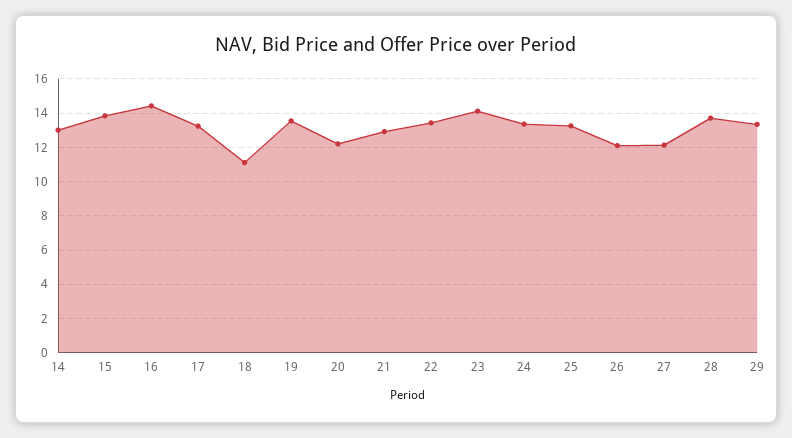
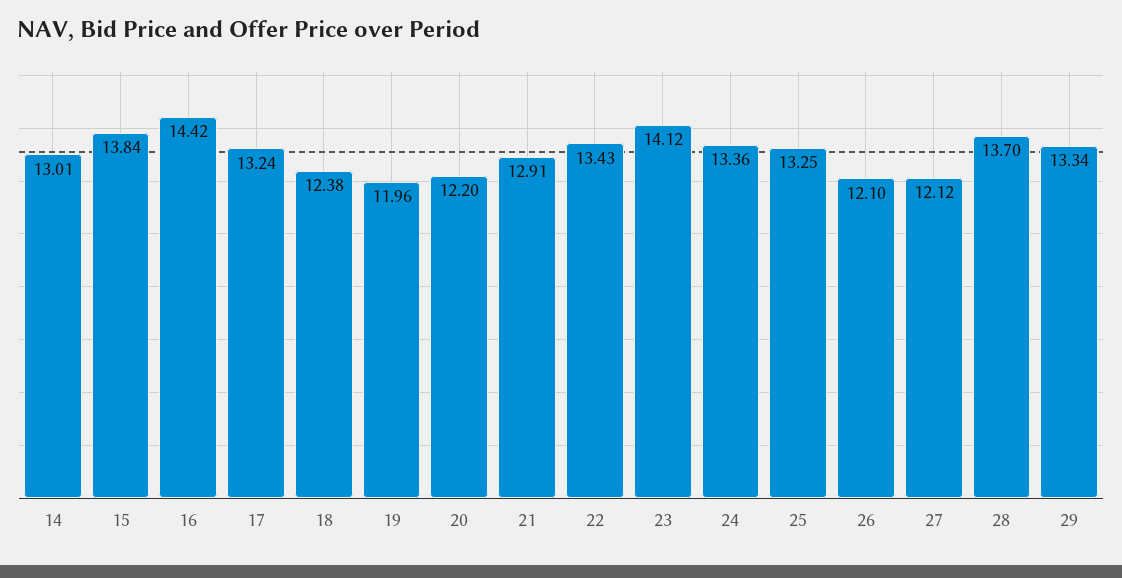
  {
    "14": 13.01,
    "15": 13.84,
    "16": 14.42,
    "17": 13.24,
-   "18": 11,
+   "18": 12.38,
-   "19": 13.5,
+   "19": 11.96,
    "20": 12.2,
    "21": 12.91,
    "22": 13.43,
    "23": 14.12,
    "24": 13.36,
    "25": 13.25,
    "26": 12.1,
    "27": 12.12,
    "28": 13.7,
    "29": 13.34
  }

